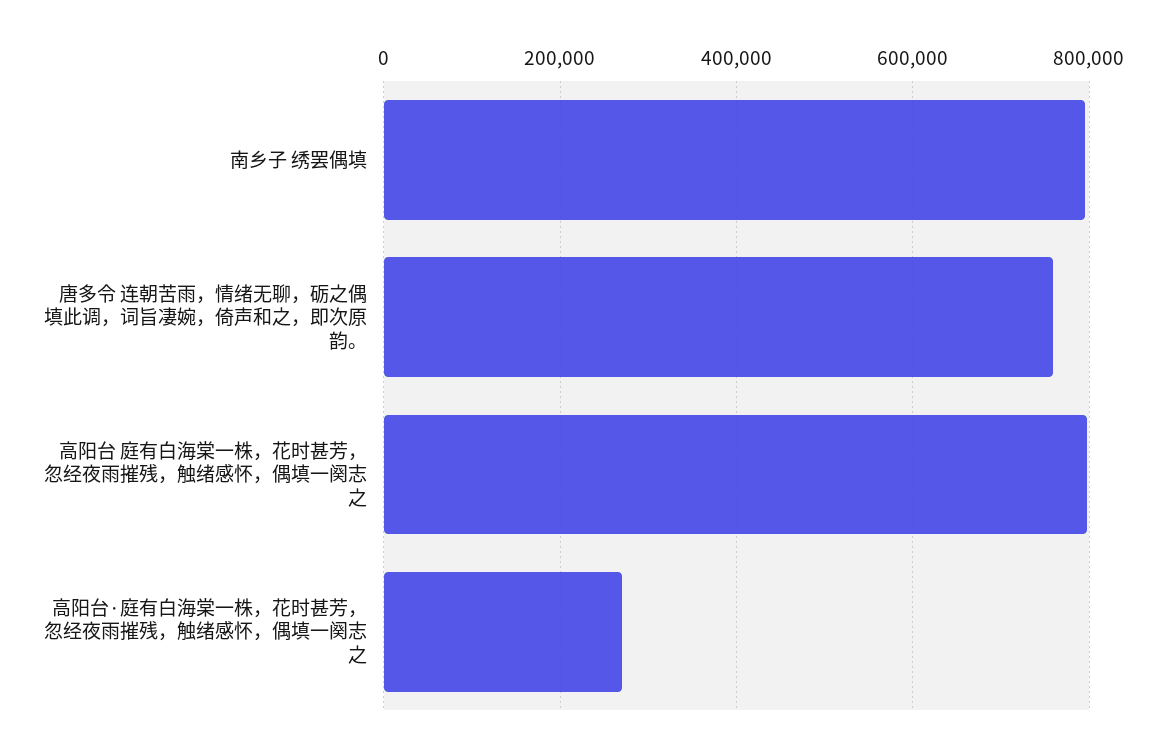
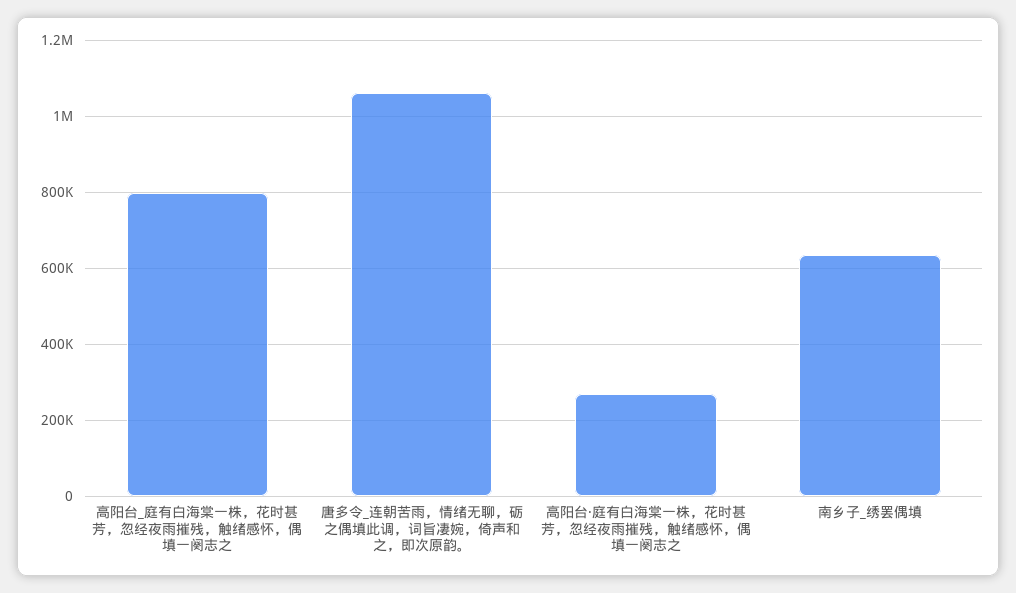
  {
-   "南乡子 绣罢偶填": 800000,
+   "南乡子 绣罢偶填": 640000,
-   "唐多令 连朝苦雨，情绪无聊，砺之偶填此调，词旨凄婉，倚声和之，即次原韵。": 760000,
+   "唐多令 连朝苦雨，情绪无聊，砺之偶填此调，词旨凄婉，倚声和之，即次原韵。": 1060000,
    "高阳台 庭有白海棠一株，花时甚芳，忽经夜雨摧残，触绪感怀，偶填一阕志之": 800000,
    "高阳台·庭有白海棠一株，花时甚芳，忽经夜雨摧残，触绪感怀，偶填一阕志之": 260000
  }

